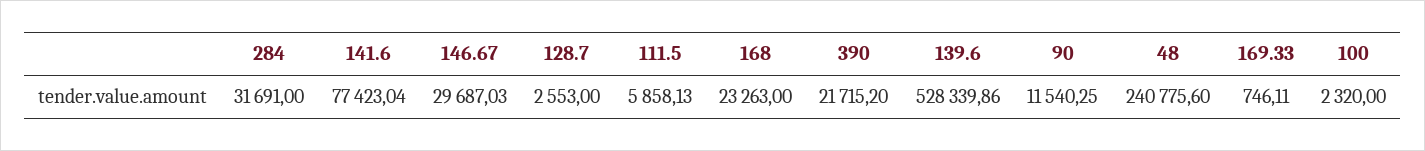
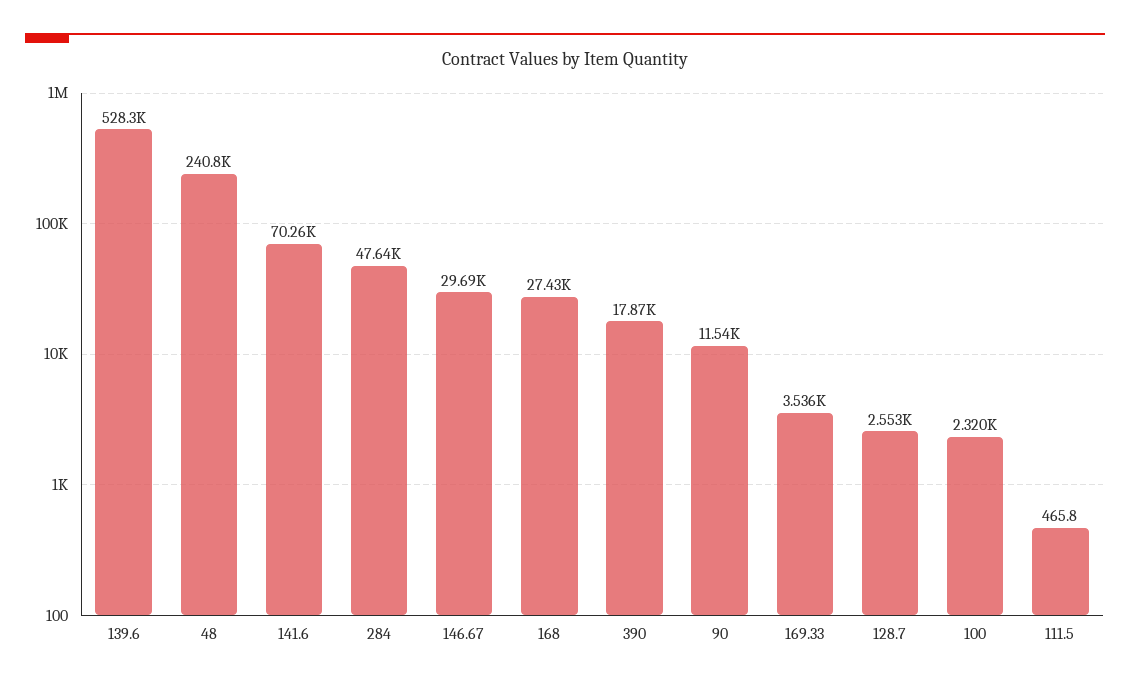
  {
-   "284": 31691,
+   "284": 47640,
-   "141.6": 77423.04,
+   "141.6": 70260,
    "146.67": 29687.03,
    "128.7": 2553,
-   "111.5": 5858.13,
+   "111.5": 465.8,
-   "168": 23263,
+   "168": 27430,
-   "390": 21715.2,
+   "390": 17870,
    "139.6": 528339.86,
    "90": 11540.25,
    "48": 240775.6,
-   "169.33": 746.11,
+   "169.33": 3536,
    "100": 2320
  }

